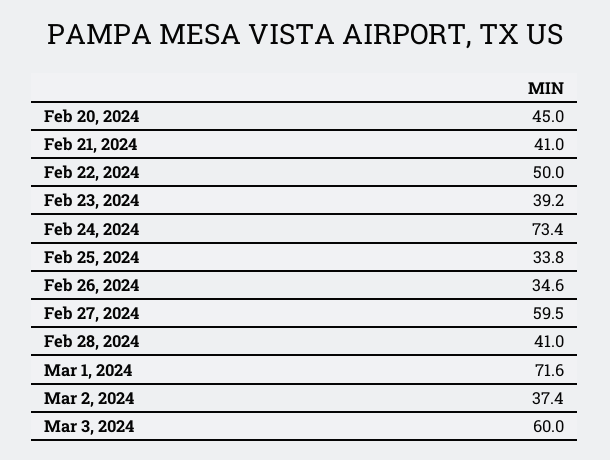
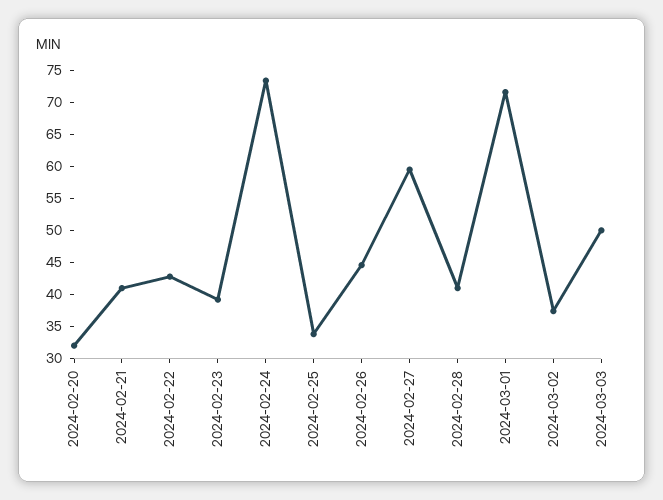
  {
-   "Feb 20, 2024": 45,
+   "Feb 20, 2024": 32.5,
    "Feb 21, 2024": 41,
-   "Feb 22, 2024": 50,
+   "Feb 22, 2024": 42.5,
    "Feb 23, 2024": 39.2,
    "Feb 24, 2024": 73.4,
    "Feb 25, 2024": 33.8,
-   "Feb 26, 2024": 34.6,
+   "Feb 26, 2024": 45,
    "Feb 27, 2024": 59.5,
    "Feb 28, 2024": 41,
    "Mar 1, 2024": 71.6,
    "Mar 2, 2024": 37.4,
-   "Mar 3, 2024": 60
+   "Mar 3, 2024": 50
  }

